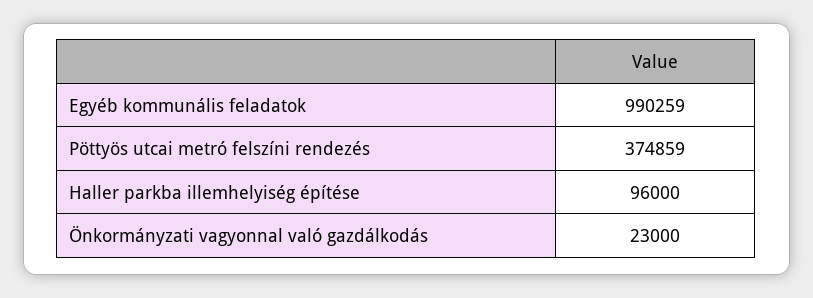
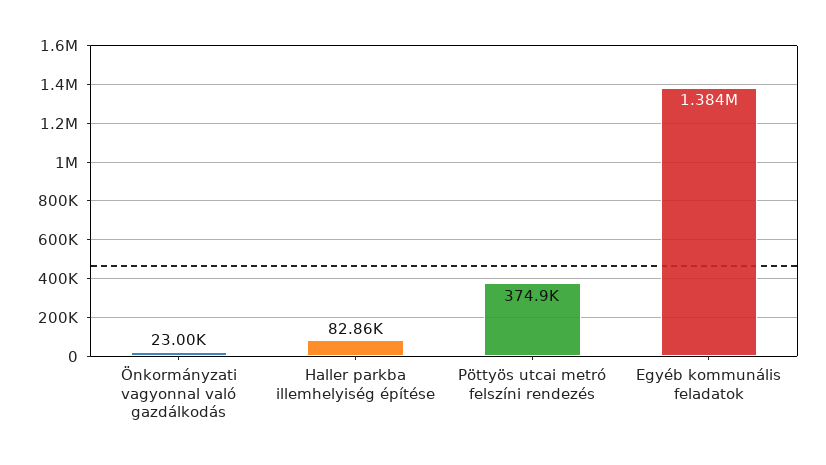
  {
-   "Egyéb kommunális feladatok": 990259,
+   "Egyéb kommunális feladatok": 1384000,
    "Pöttyös utcai metró felszíni rendezés": 374859,
-   "Haller parkba illemhelyiség építése": 96000,
+   "Haller parkba illemhelyiség építése": 82860,
    "Önkormányzati vagyonnal való gazdálkodás": 23000
  }

